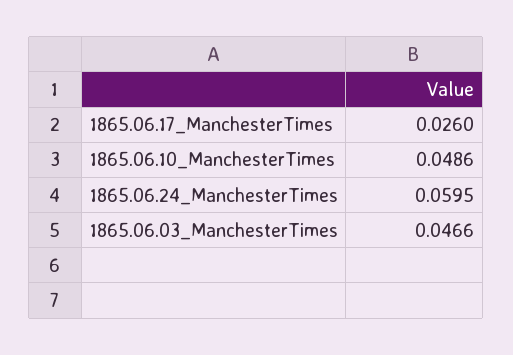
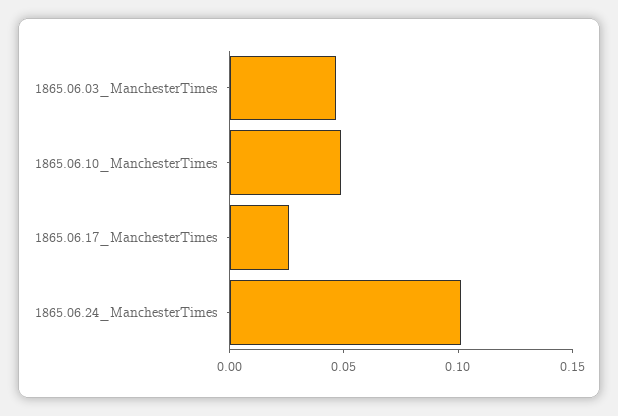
  {
    "1865.06.17_ManchesterTimes": 0.026,
    "1865.06.10_ManchesterTimes": 0.0486,
-   "1865.06.24_ManchesterTimes": 0.0595,
+   "1865.06.24_ManchesterTimes": 0.1,
    "1865.06.03_ManchesterTimes": 0.0466
  }

